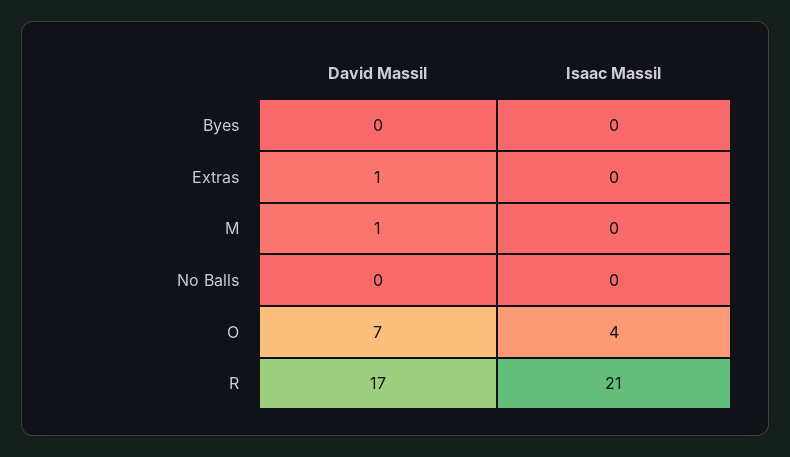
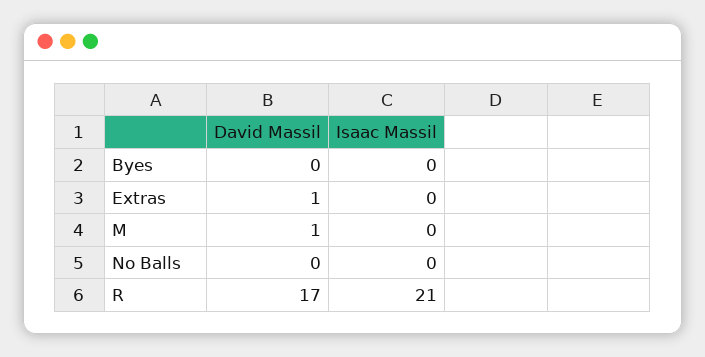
  {
    "David Massil": {
      "Byes": 0,
      "Extras": 1,
      "M": 1,
      "No Balls": 0,
-     "O": 7,
      "R": 17
    },
    "Isaac Massil": {
      "Byes": 0,
      "Extras": 0,
      "M": 0,
      "No Balls": 0,
-     "O": 4,
      "R": 21
    }
  }

